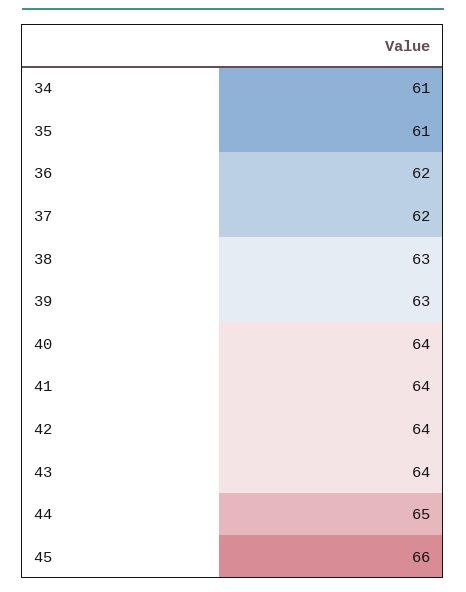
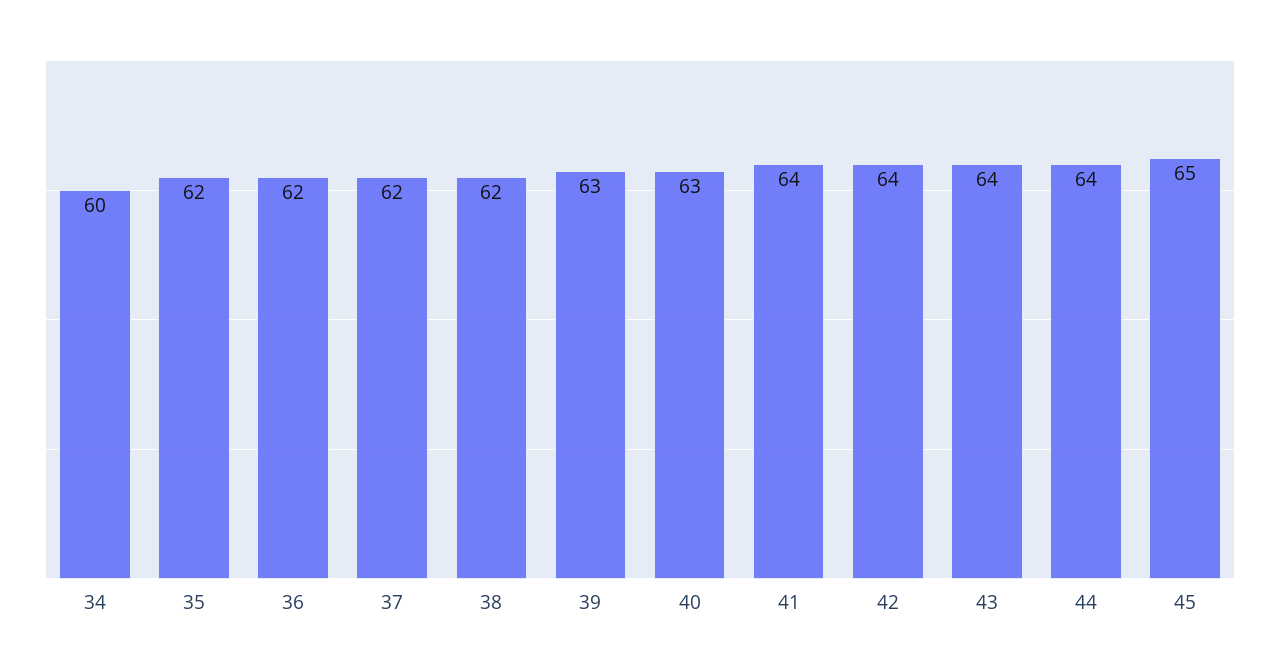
  {
-   "34": 61,
+   "34": 60,
-   "35": 61,
+   "35": 62,
    "36": 62,
    "37": 62,
-   "38": 63,
+   "38": 62,
    "39": 63,
-   "40": 64,
+   "40": 63,
    "41": 64,
    "42": 64,
    "43": 64,
-   "44": 65,
+   "44": 64,
-   "45": 66
+   "45": 65
  }

